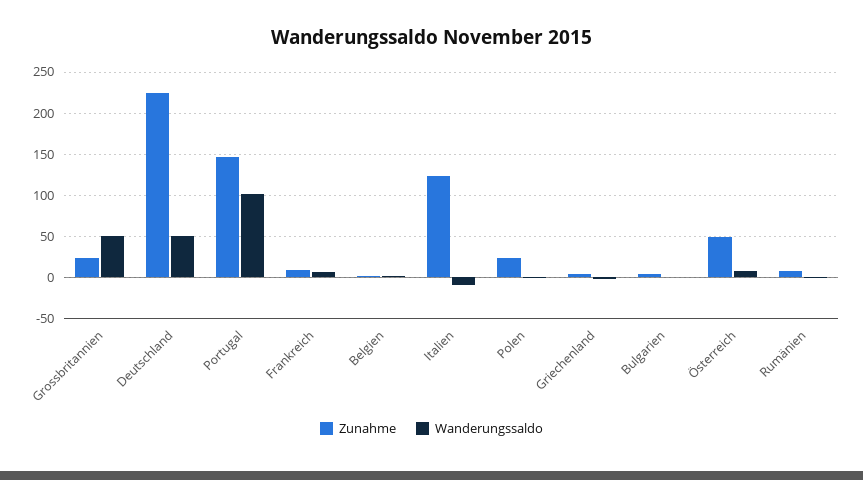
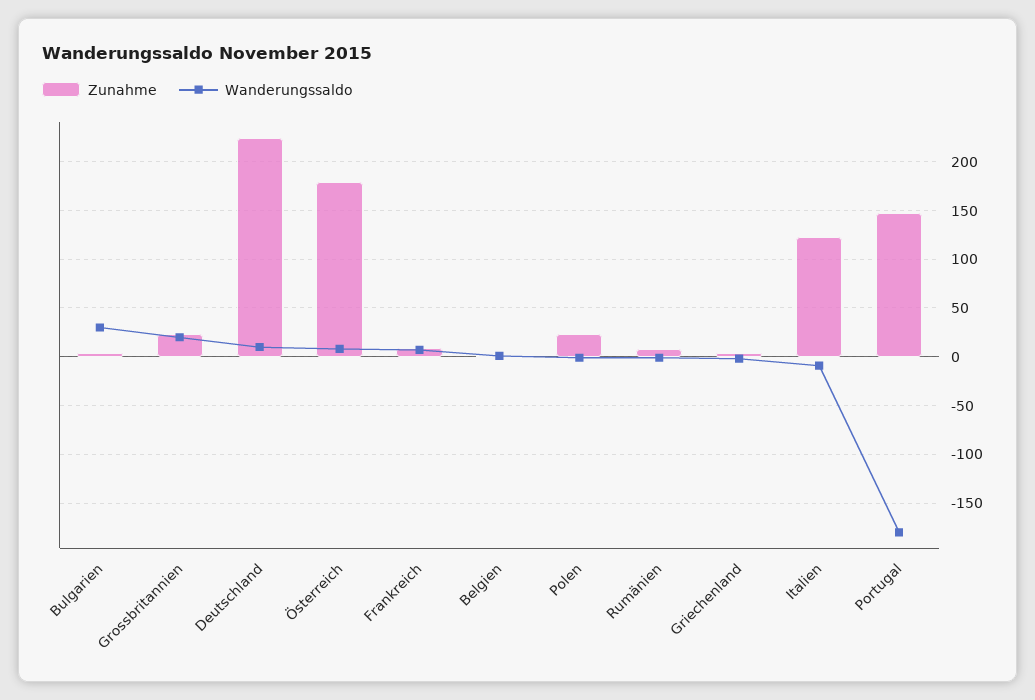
  {
    "Zunahme": {
      "Grossbritannien": 20,
      "Deutschland": 220,
      "Portugal": 150,
      "Frankreich": 10,
      "Belgien": 0,
      "Italien": 120,
      "Polen": 20,
      "Griechenland": 0,
      "Bulgarien": 0,
-     "Österreich": 50,
+     "Österreich": 180,
      "Rumänien": 10
    },
    "Wanderungssaldo": {
-     "Grossbritannien": 50,
+     "Grossbritannien": 20,
-     "Deutschland": 50,
+     "Deutschland": 10,
-     "Portugal": 100,
+     "Portugal": -180,
      "Frankreich": 10,
      "Belgien": 0,
      "Italien": -10,
      "Polen": 0,
      "Griechenland": 0,
-     "Bulgarien": 0,
+     "Bulgarien": 30,
      "Österreich": 10,
      "Rumänien": 0
    }
  }

